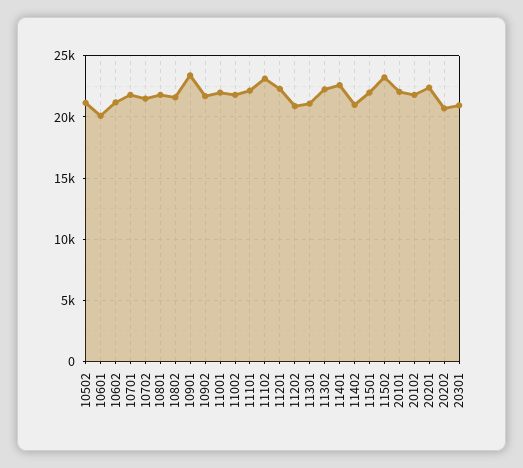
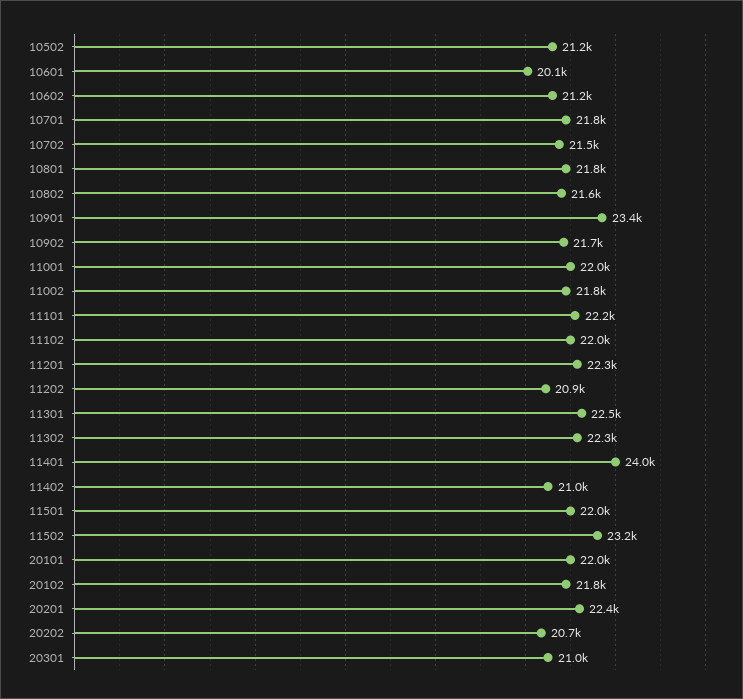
  {
    "10502": 21200,
    "10601": 20100,
    "10602": 21200,
    "10701": 21800,
    "10702": 21500,
    "10801": 21800,
    "10802": 21600,
    "10901": 23400,
    "10902": 21700,
    "11001": 22000,
    "11002": 21800,
    "11101": 22200,
-   "11102": 23000,
+   "11102": 22000,
    "11201": 22300,
    "11202": 20900,
-   "11301": 21000,
+   "11301": 22500,
    "11302": 22300,
-   "11401": 22500,
+   "11401": 24000,
    "11402": 21000,
    "11501": 22000,
    "11502": 23200,
    "20101": 22000,
    "20102": 21800,
    "20201": 22400,
    "20202": 20700,
    "20301": 21000
  }

